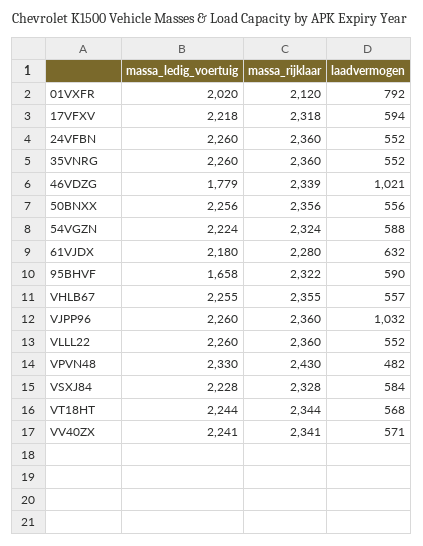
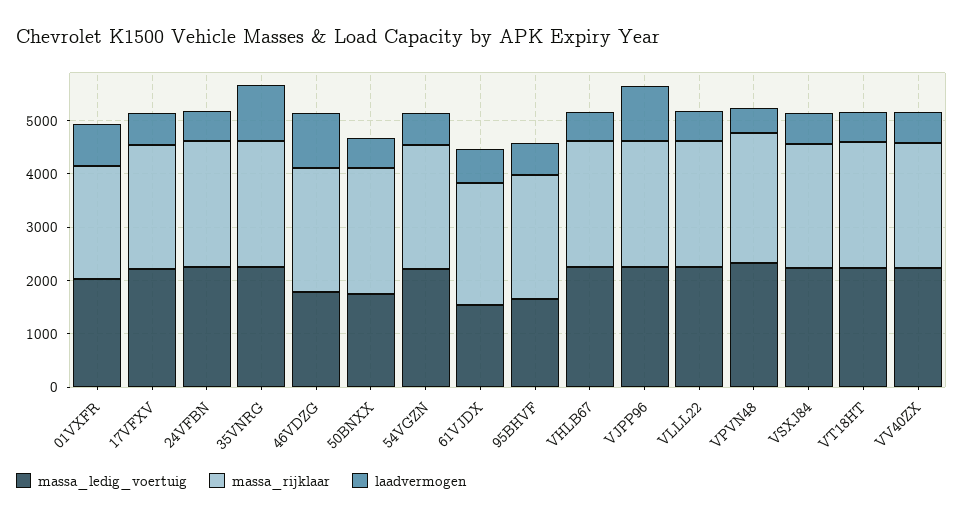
  {
    "massa_ledig_voertuig": {
      "01VXFR": 2020,
      "17VFXV": 2218,
      "24VFBN": 2260,
      "35VNRG": 2260,
      "46VDZG": 1779,
-     "50BNXX": 2256,
+     "50BNXX": 1800,
      "54VGZN": 2224,
-     "61VJDX": 2180,
+     "61VJDX": 1600,
      "95BHVF": 1658,
      "VHLB67": 2255,
      "VJPP96": 2260,
      "VLLL22": 2260,
      "VPVN48": 2330,
      "VSXJ84": 2228,
      "VT18HT": 2244,
      "VV40ZX": 2241
    },
    "massa_rijklaar": {
      "01VXFR": 2120,
      "17VFXV": 2318,
      "24VFBN": 2360,
      "35VNRG": 2360,
      "46VDZG": 2339,
      "50BNXX": 2356,
      "54VGZN": 2324,
      "61VJDX": 2280,
      "95BHVF": 2322,
      "VHLB67": 2355,
      "VJPP96": 2360,
      "VLLL22": 2360,
      "VPVN48": 2430,
      "VSXJ84": 2328,
      "VT18HT": 2344,
      "VV40ZX": 2341
    },
    "laadvermogen": {
      "01VXFR": 792,
      "17VFXV": 594,
      "24VFBN": 552,
-     "35VNRG": 552,
+     "35VNRG": 1000,
      "46VDZG": 1021,
      "50BNXX": 556,
      "54VGZN": 588,
      "61VJDX": 632,
      "95BHVF": 590,
      "VHLB67": 557,
      "VJPP96": 1032,
      "VLLL22": 552,
      "VPVN48": 482,
      "VSXJ84": 584,
      "VT18HT": 568,
      "VV40ZX": 571
    }
  }

